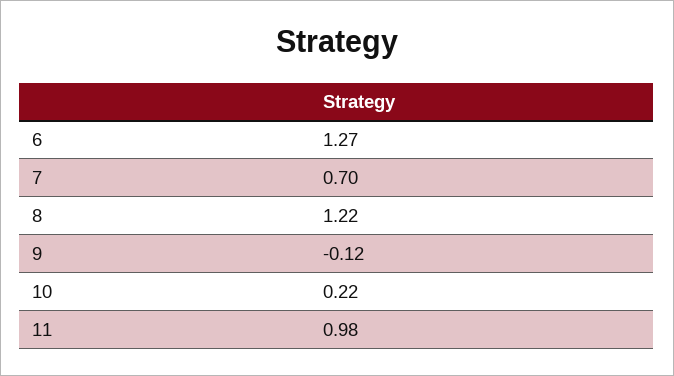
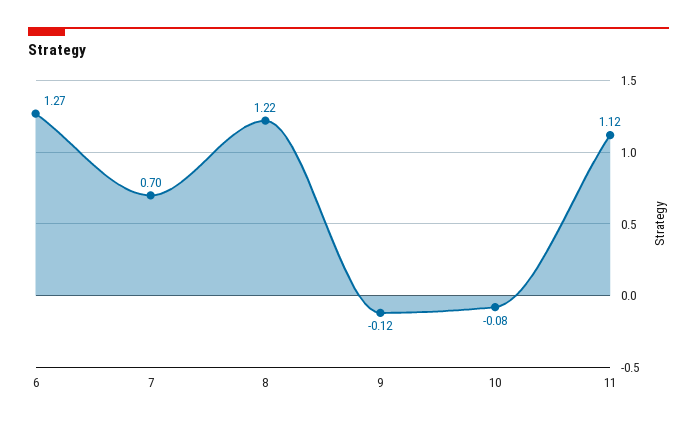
  {
    "6": 1.27,
    "7": 0.7,
    "8": 1.22,
    "9": -0.12,
-   "10": 0.22,
+   "10": -0.08,
-   "11": 0.98
+   "11": 1.12
  }

